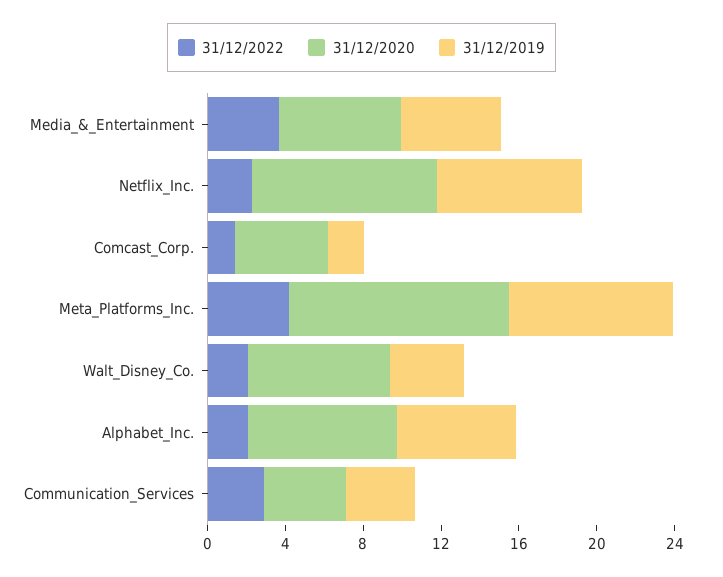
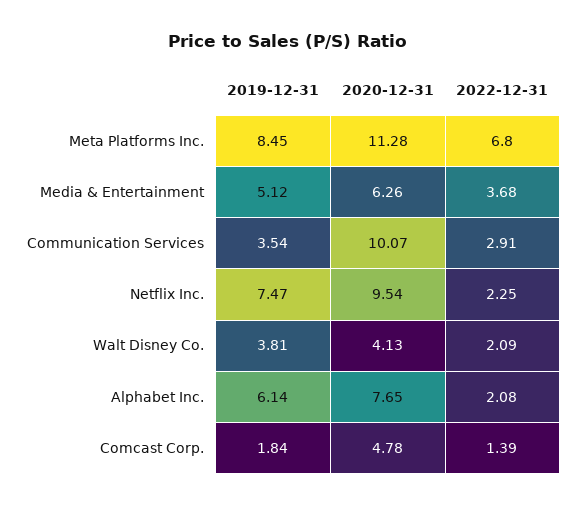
  {
    "31/12/2022": {
      "Media_&_Entertainment": 3.68,
      "Netflix_Inc.": 2.25,
      "Comcast_Corp.": 1.39,
-     "Meta_Platforms_Inc.": 4,
+     "Meta_Platforms_Inc.": 6.8,
      "Walt_Disney_Co.": 2.09,
      "Alphabet_Inc.": 2.08,
      "Communication_Services": 2.91
    },
    "31/12/2020": {
      "Media_&_Entertainment": 6.26,
      "Netflix_Inc.": 9.54,
      "Comcast_Corp.": 4.78,
      "Meta_Platforms_Inc.": 11.28,
-     "Walt_Disney_Co.": 7,
+     "Walt_Disney_Co.": 4.13,
      "Alphabet_Inc.": 7.65,
-     "Communication_Services": 4
+     "Communication_Services": 10.07
    },
    "31/12/2019": {
      "Media_&_Entertainment": 5.12,
      "Netflix_Inc.": 7.47,
      "Comcast_Corp.": 1.84,
      "Meta_Platforms_Inc.": 8.45,
      "Walt_Disney_Co.": 3.81,
      "Alphabet_Inc.": 6.14,
      "Communication_Services": 3.54
    }
  }

